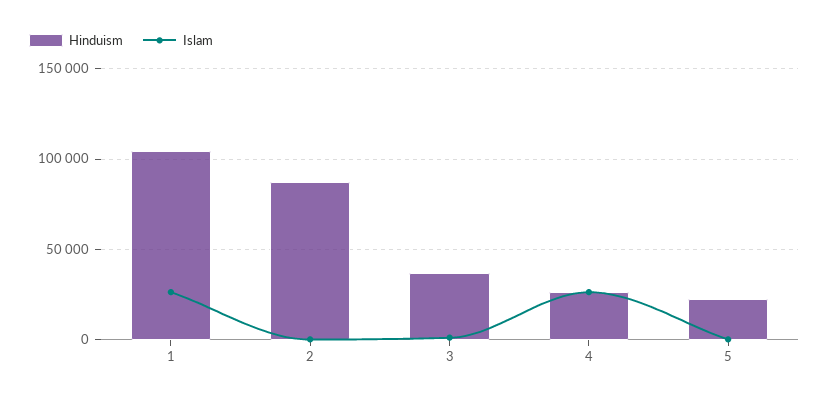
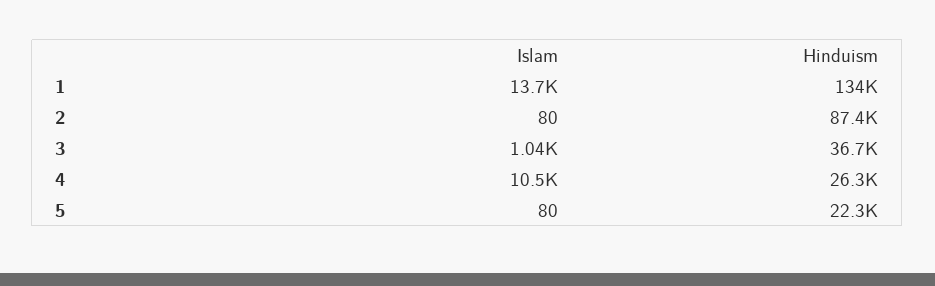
  {
    "Hinduism": {
-     "1": 105000,
+     "1": 134000,
      "2": 87400,
      "3": 36700,
      "4": 26300,
      "5": 22300
    },
    "Islam": {
-     "1": 25000,
+     "1": 13700,
      "2": 80,
      "3": 1040,
-     "4": 25000,
+     "4": 10500,
      "5": 80
    }
  }

